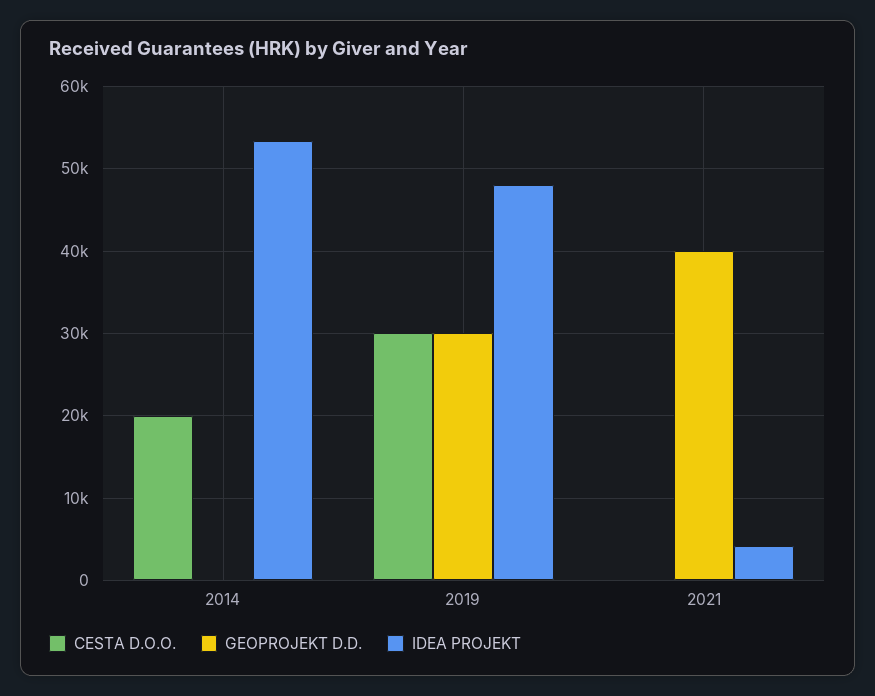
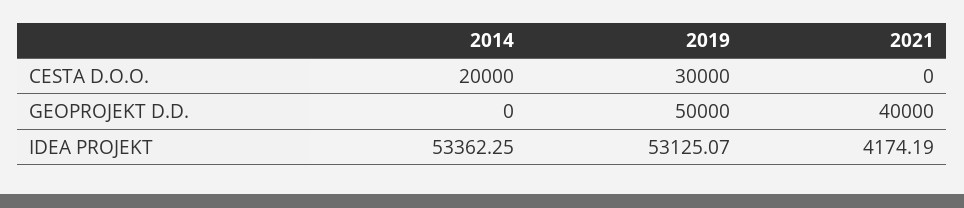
  {
    "CESTA D.O.O.": {
      "2014": 20000,
      "2019": 30000,
      "2021": 0
    },
    "GEOPROJEKT D.D.": {
      "2014": 0,
-     "2019": 30000,
+     "2019": 50000,
      "2021": 40000
    },
    "IDEA PROJEKT": {
      "2014": 53362.25,
-     "2019": 48000,
+     "2019": 53125.07,
      "2021": 4174.19
    }
  }

